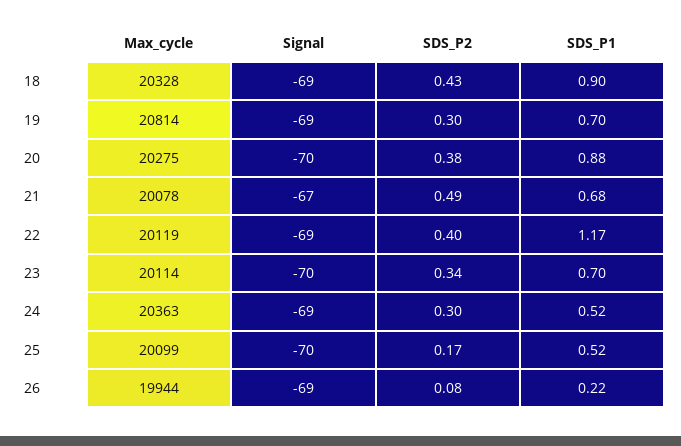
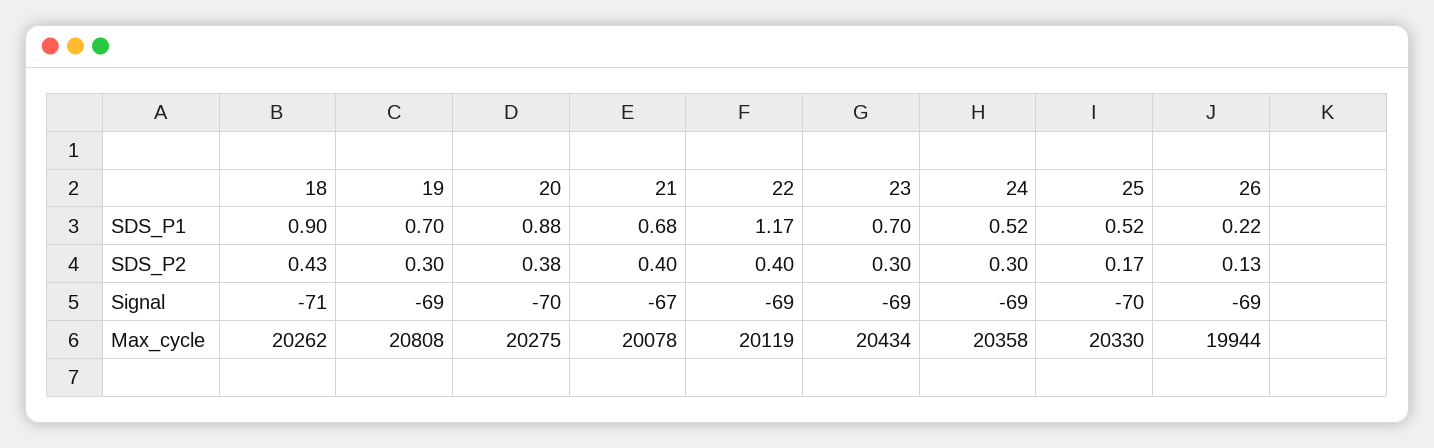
  {
    "Max_cycle": {
-     "18": 20328,
+     "18": 20262,
-     "19": 20814,
+     "19": 20808,
      "20": 20275,
      "21": 20078,
      "22": 20119,
-     "23": 20114,
+     "23": 20434,
-     "24": 20363,
+     "24": 20358,
-     "25": 20099,
+     "25": 20330,
      "26": 19944
    },
    "Signal": {
-     "18": -69,
+     "18": -71,
      "19": -69,
      "20": -70,
      "21": -67,
      "22": -69,
-     "23": -70,
+     "23": -69,
      "24": -69,
      "25": -70,
      "26": -69
    },
    "SDS_P2": {
      "18": 0.43,
      "19": 0.3,
      "20": 0.38,
-     "21": 0.49,
+     "21": 0.4,
      "22": 0.4,
-     "23": 0.34,
+     "23": 0.3,
      "24": 0.3,
      "25": 0.17,
-     "26": 0.08
+     "26": 0.13
    },
    "SDS_P1": {
      "18": 0.9,
      "19": 0.7,
      "20": 0.88,
      "21": 0.68,
      "22": 1.17,
      "23": 0.7,
      "24": 0.52,
      "25": 0.52,
      "26": 0.22
    }
  }

